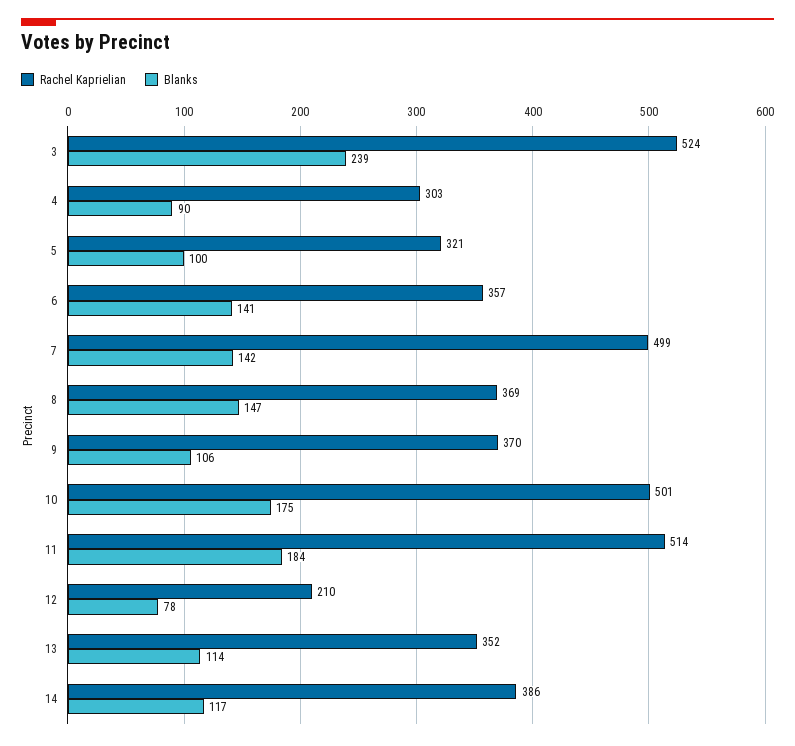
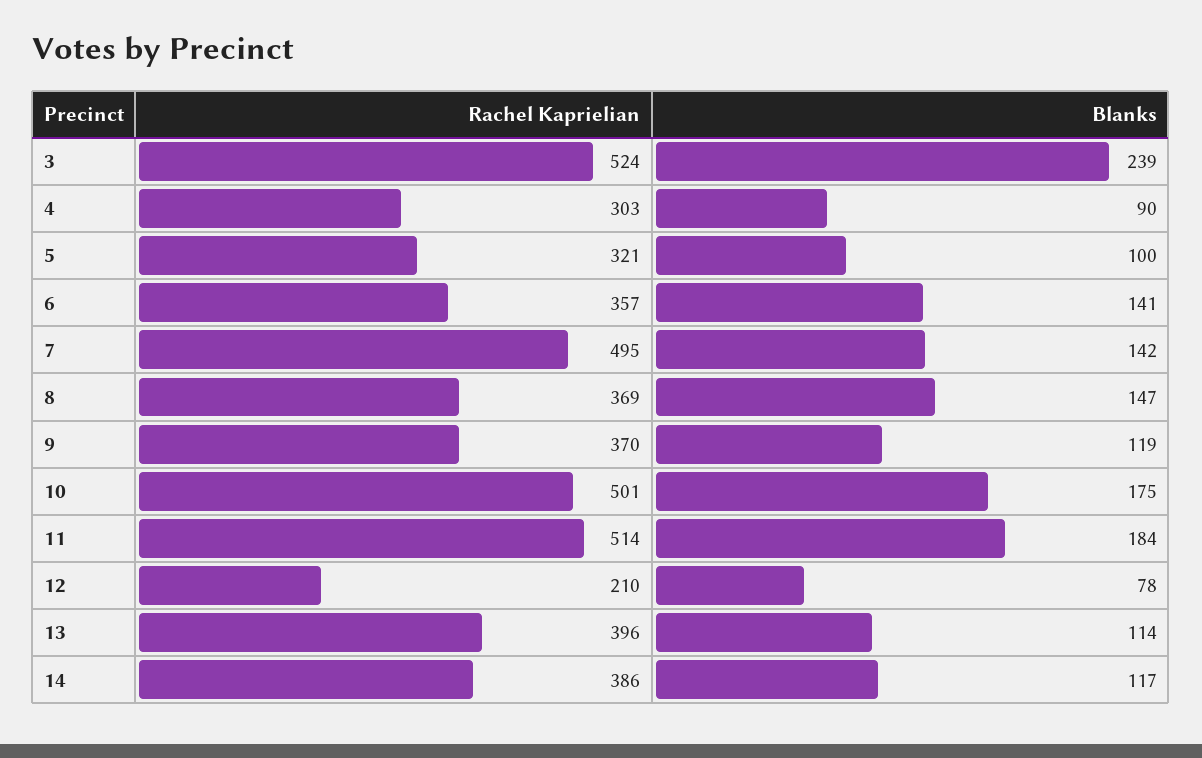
  {
    "Rachel Kaprielian": {
      "3": 524,
      "4": 303,
      "5": 321,
      "6": 357,
-     "7": 499,
+     "7": 495,
      "8": 369,
      "9": 370,
      "10": 501,
      "11": 514,
      "12": 210,
-     "13": 352,
+     "13": 396,
      "14": 386
    },
    "Blanks": {
      "3": 239,
      "4": 90,
      "5": 100,
      "6": 141,
      "7": 142,
      "8": 147,
-     "9": 106,
+     "9": 119,
      "10": 175,
      "11": 184,
      "12": 78,
      "13": 114,
      "14": 117
    }
  }

